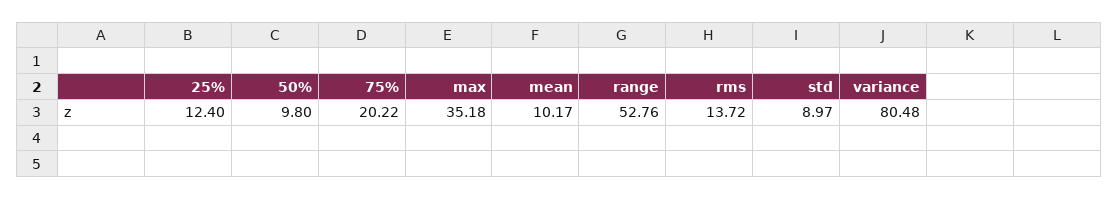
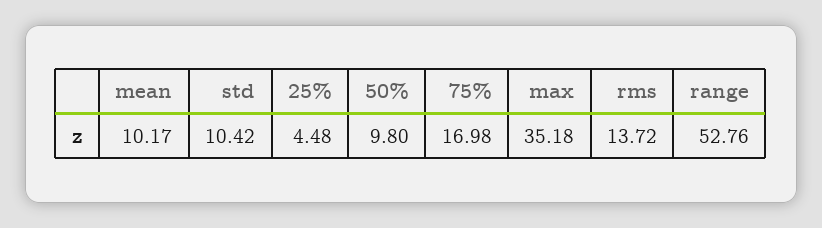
  {
-   "25%": 12.4,
+   "25%": 4.48,
    "50%": 9.8,
-   "75%": 20.22,
+   "75%": 16.98,
    "max": 35.18,
    "mean": 10.17,
    "range": 52.76,
    "rms": 13.72,
-   "std": 8.97,
+   "std": 10.42
-   "variance": 80.48
  }

